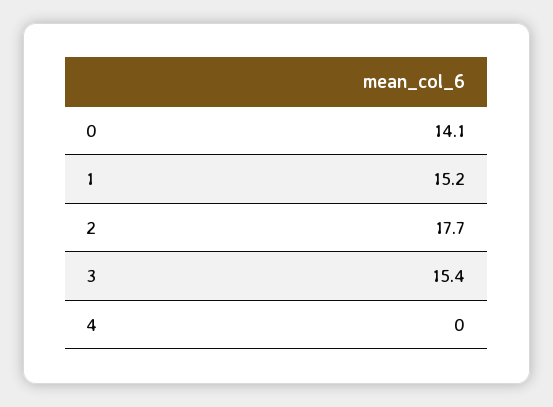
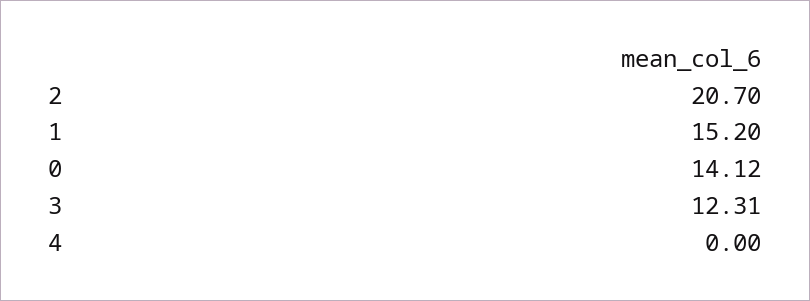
  {
    "0": 14.12,
    "1": 15.2,
-   "2": 17.7,
+   "2": 20.7,
-   "3": 15.4,
+   "3": 12.31,
    "4": 0
  }

